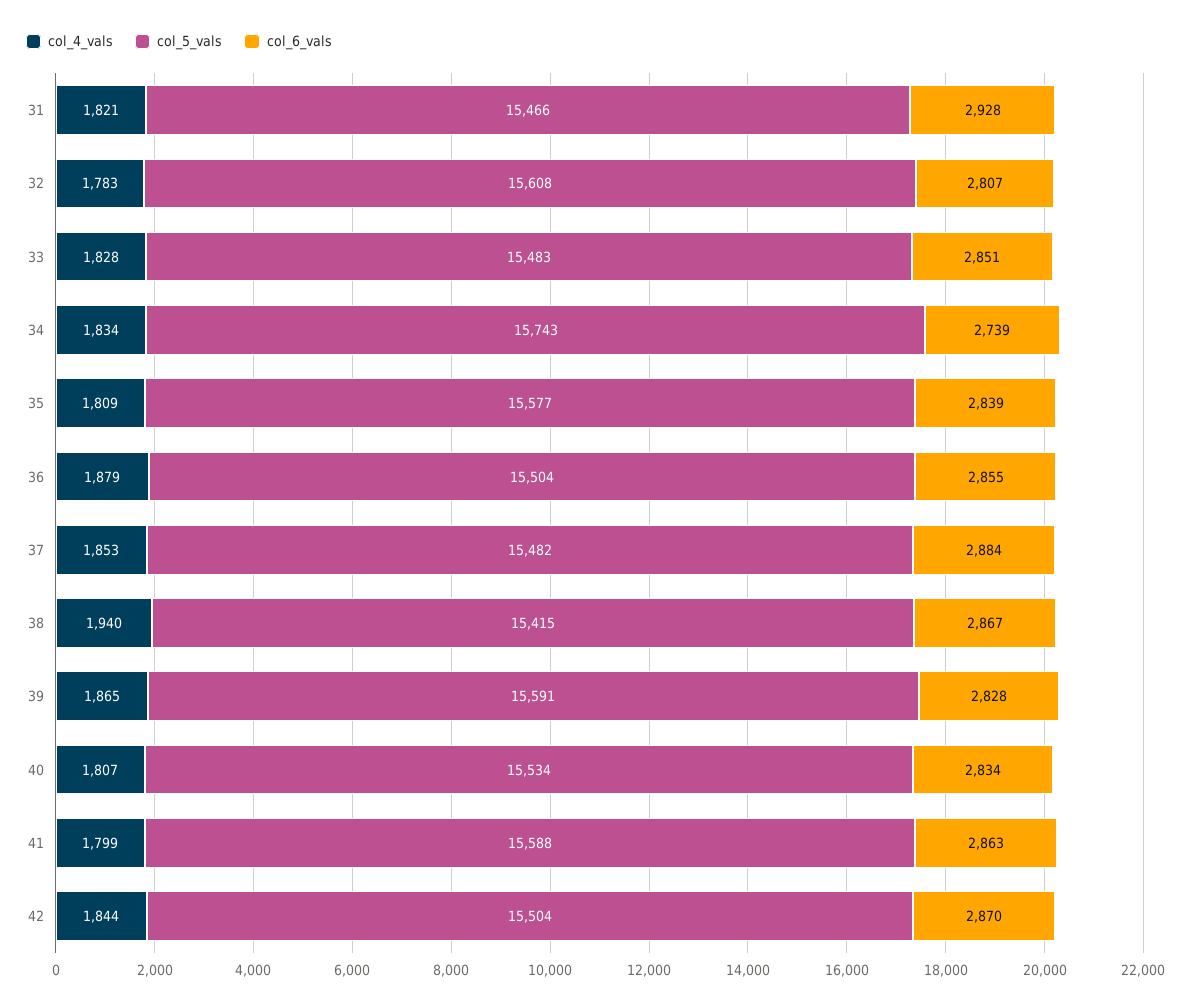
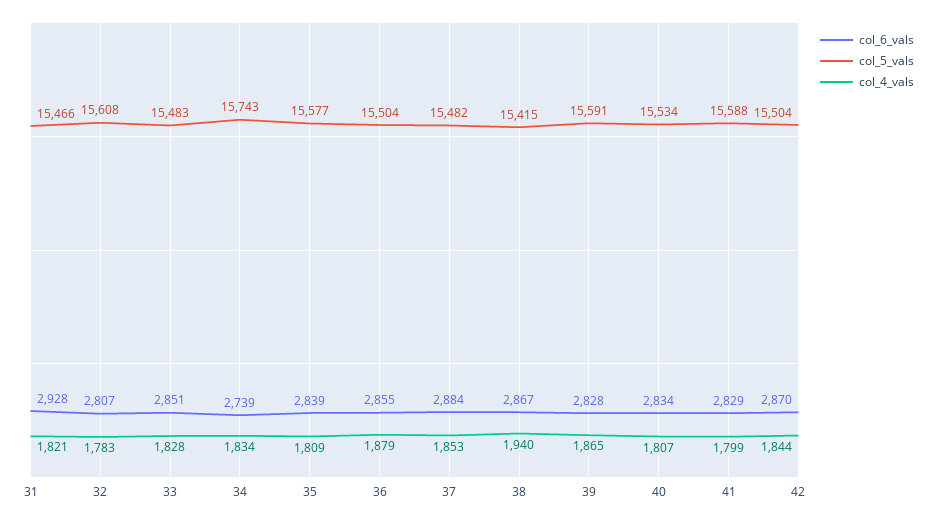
  {
    "col_4_vals": {
      "31": 1821,
      "32": 1783,
      "33": 1828,
      "34": 1834,
      "35": 1809,
      "36": 1879,
      "37": 1853,
      "38": 1940,
      "39": 1865,
      "40": 1807,
      "41": 1799,
      "42": 1844
    },
    "col_5_vals": {
      "31": 15466,
      "32": 15608,
      "33": 15483,
      "34": 15743,
      "35": 15577,
      "36": 15504,
      "37": 15482,
      "38": 15415,
      "39": 15591,
      "40": 15534,
      "41": 15588,
      "42": 15504
    },
    "col_6_vals": {
      "31": 2928,
      "32": 2807,
      "33": 2851,
      "34": 2739,
      "35": 2839,
      "36": 2855,
      "37": 2884,
      "38": 2867,
      "39": 2828,
      "40": 2834,
-     "41": 2863,
+     "41": 2829,
      "42": 2870
    }
  }

